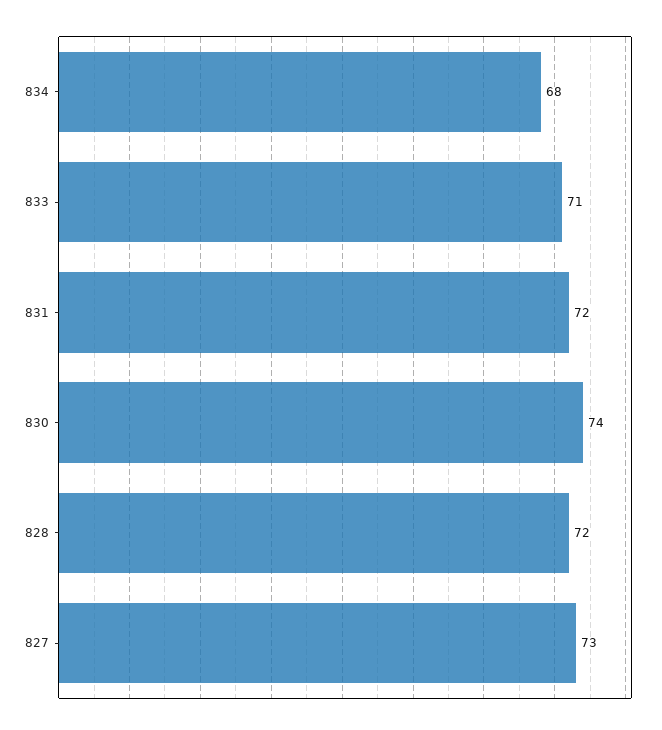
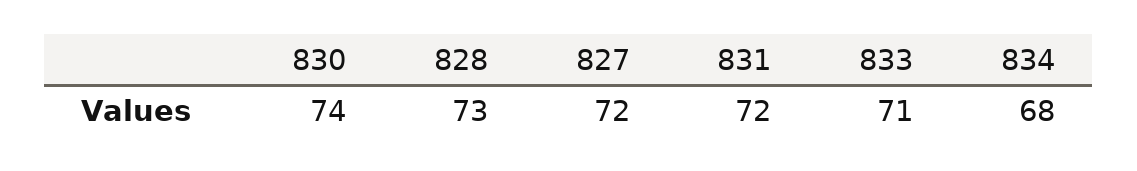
  {
    "834": 68,
    "833": 71,
    "831": 72,
    "830": 74,
-   "828": 72,
+   "828": 73,
-   "827": 73
+   "827": 72
  }

